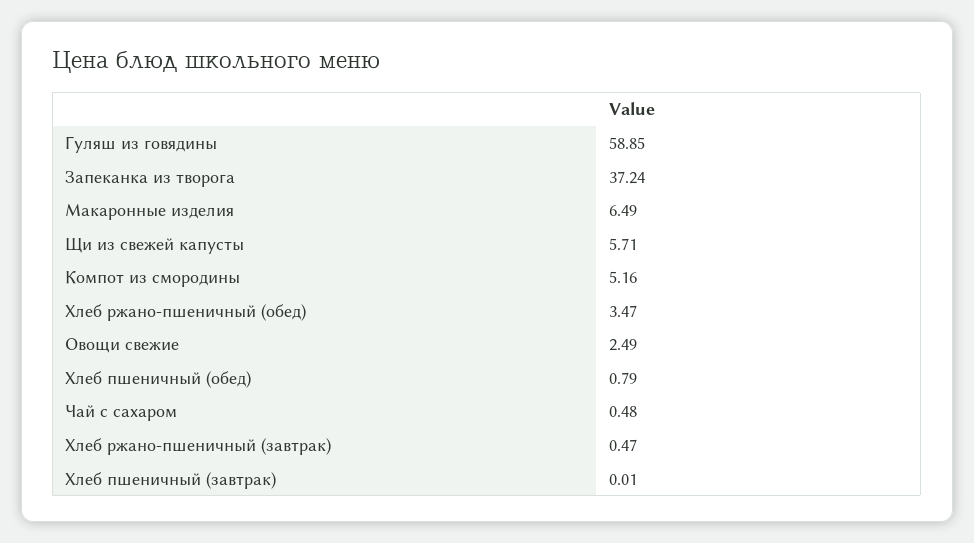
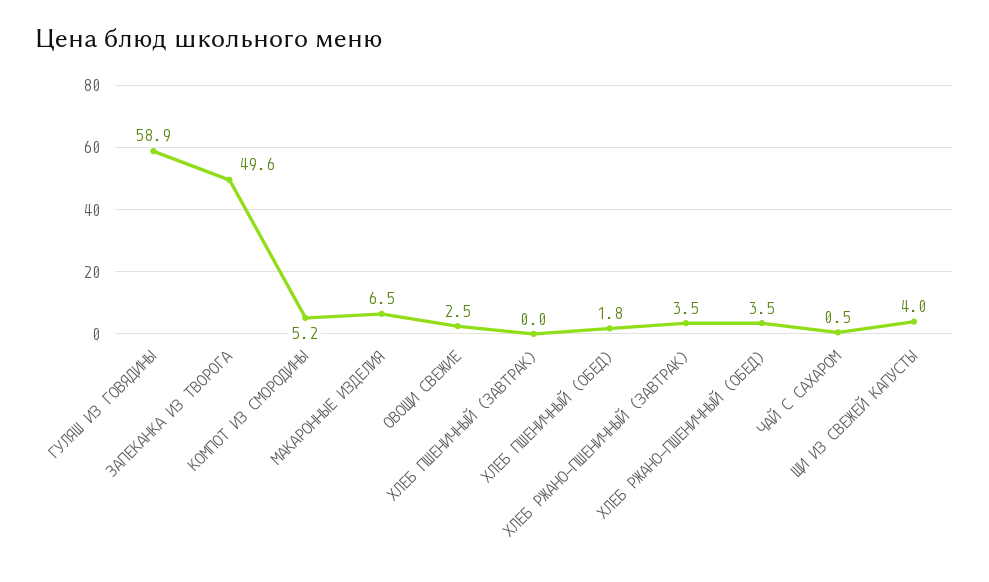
  {
    "Гуляш из говядины": 58.85,
-   "Запеканка из творога": 37.24,
+   "Запеканка из творога": 49.6,
    "Макаронные изделия": 6.49,
-   "Щи из свежей капусты": 5.71,
+   "Щи из свежей капусты": 4,
    "Компот из смородины": 5.16,
    "Хлеб ржано-пшеничный (обед)": 3.47,
    "Овощи свежие": 2.49,
-   "Хлеб пшеничный (обед)": 0.79,
+   "Хлеб пшеничный (обед)": 1.8,
    "Чай с сахаром": 0.48,
-   "Хлеб ржано-пшеничный (завтрак)": 0.47,
+   "Хлеб ржано-пшеничный (завтрак)": 3.5,
    "Хлеб пшеничный (завтрак)": 0.01
  }

